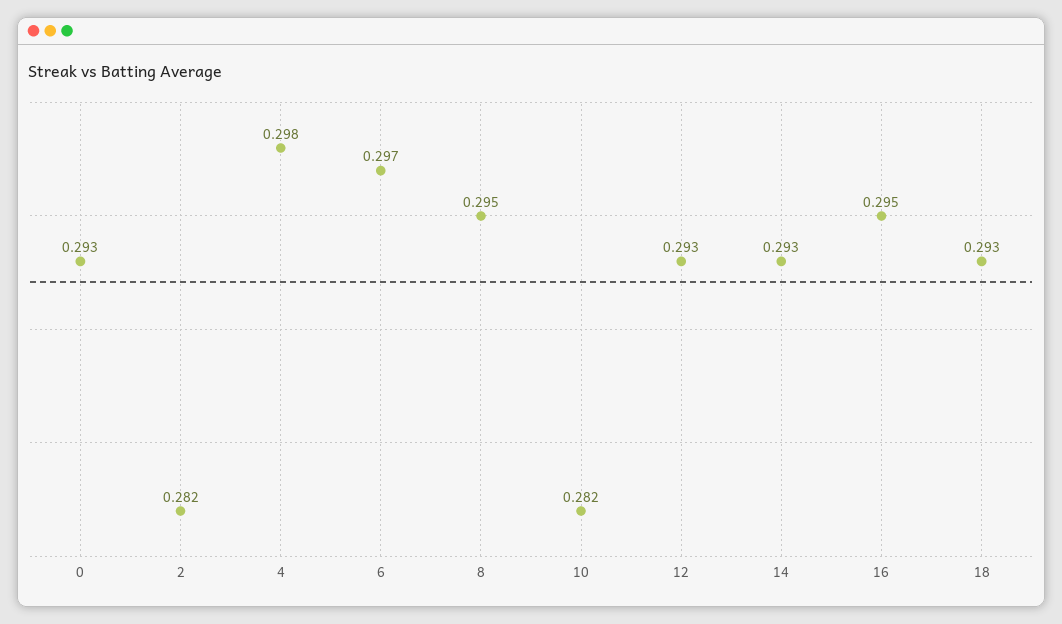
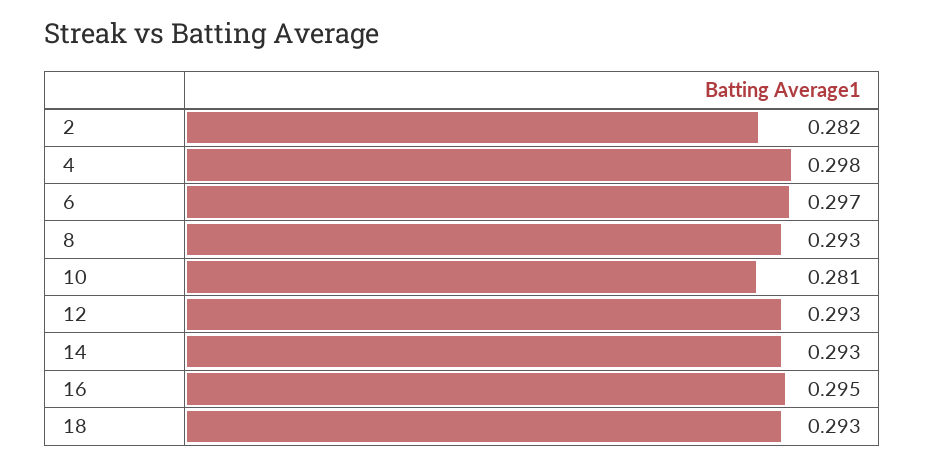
  {
-   "0": 0.293,
    "2": 0.282,
    "4": 0.298,
    "6": 0.297,
-   "8": 0.295,
+   "8": 0.293,
-   "10": 0.282,
+   "10": 0.281,
    "12": 0.293,
    "14": 0.293,
    "16": 0.295,
    "18": 0.293
  }

